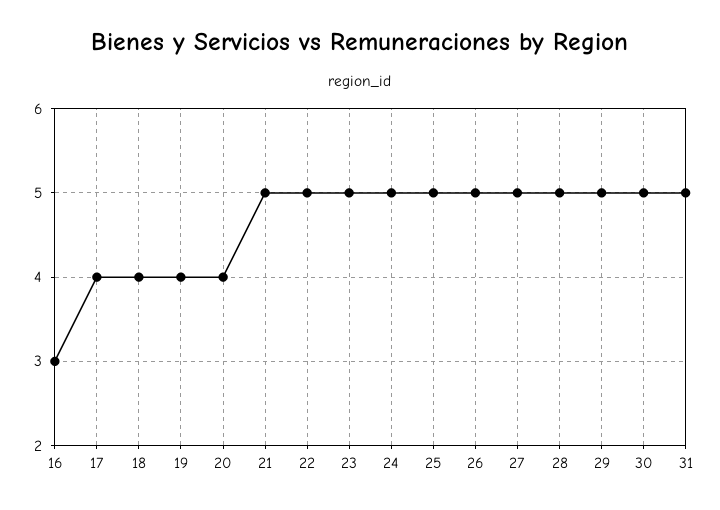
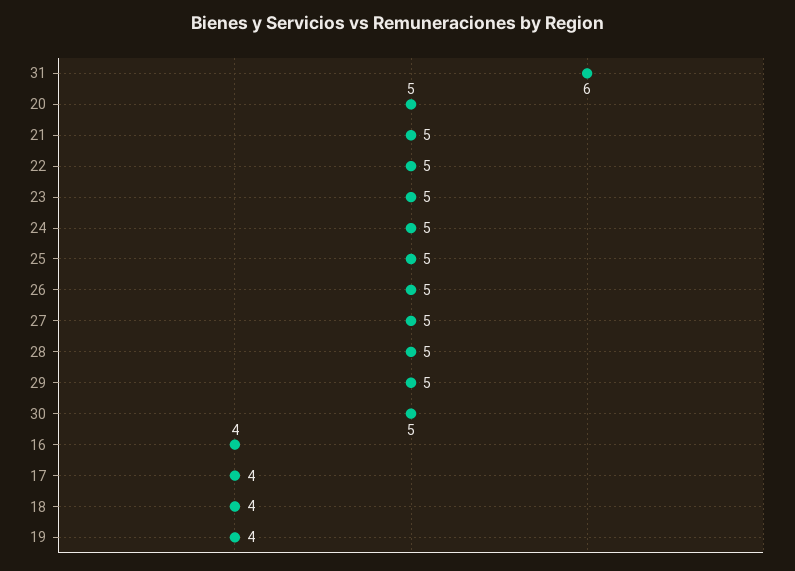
  {
-   "16": 3,
+   "16": 4,
    "17": 4,
    "18": 4,
    "19": 4,
-   "20": 4,
+   "20": 5,
    "21": 5,
    "22": 5,
    "23": 5,
    "24": 5,
    "25": 5,
    "26": 5,
    "27": 5,
    "28": 5,
    "29": 5,
    "30": 5,
-   "31": 5
+   "31": 6
  }

